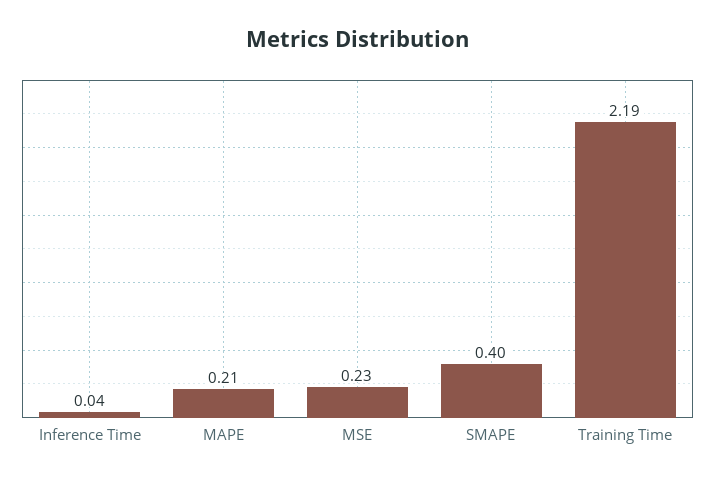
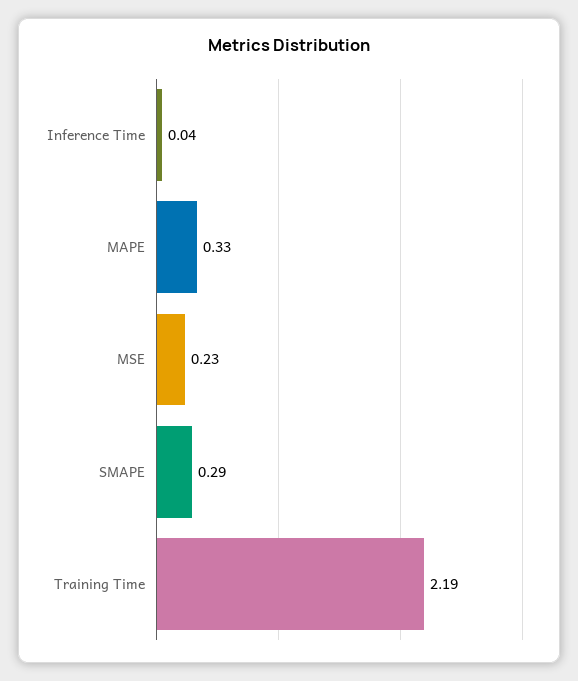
  {
    "Inference Time": 0.04,
-   "MAPE": 0.21,
+   "MAPE": 0.33,
    "MSE": 0.23,
-   "SMAPE": 0.4,
+   "SMAPE": 0.29,
    "Training Time": 2.19
  }

